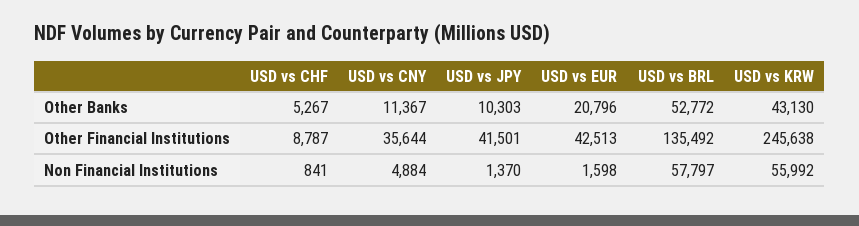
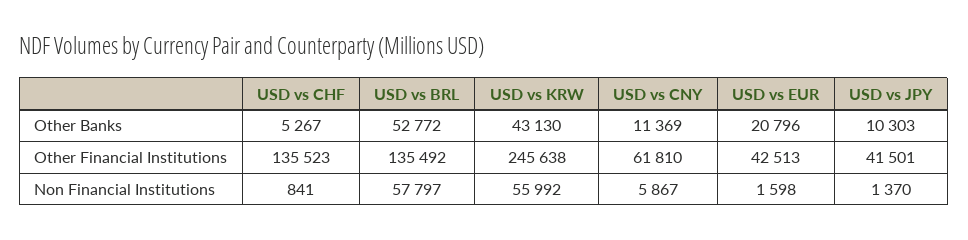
  {
    "USD vs CHF": {
      "Other Banks": 5267,
-     "Other Financial Institutions": 8787,
+     "Other Financial Institutions": 135523,
      "Non Financial Institutions": 841
    },
    "USD vs CNY": {
-     "Other Banks": 11367,
+     "Other Banks": 11369,
-     "Other Financial Institutions": 35644,
+     "Other Financial Institutions": 61810,
-     "Non Financial Institutions": 4884
+     "Non Financial Institutions": 5867
    },
    "USD vs JPY": {
      "Other Banks": 10303,
      "Other Financial Institutions": 41501,
      "Non Financial Institutions": 1370
    },
    "USD vs EUR": {
      "Other Banks": 20796,
      "Other Financial Institutions": 42513,
      "Non Financial Institutions": 1598
    },
    "USD vs BRL": {
      "Other Banks": 52772,
      "Other Financial Institutions": 135492,
      "Non Financial Institutions": 57797
    },
    "USD vs KRW": {
      "Other Banks": 43130,
      "Other Financial Institutions": 245638,
      "Non Financial Institutions": 55992
    }
  }

